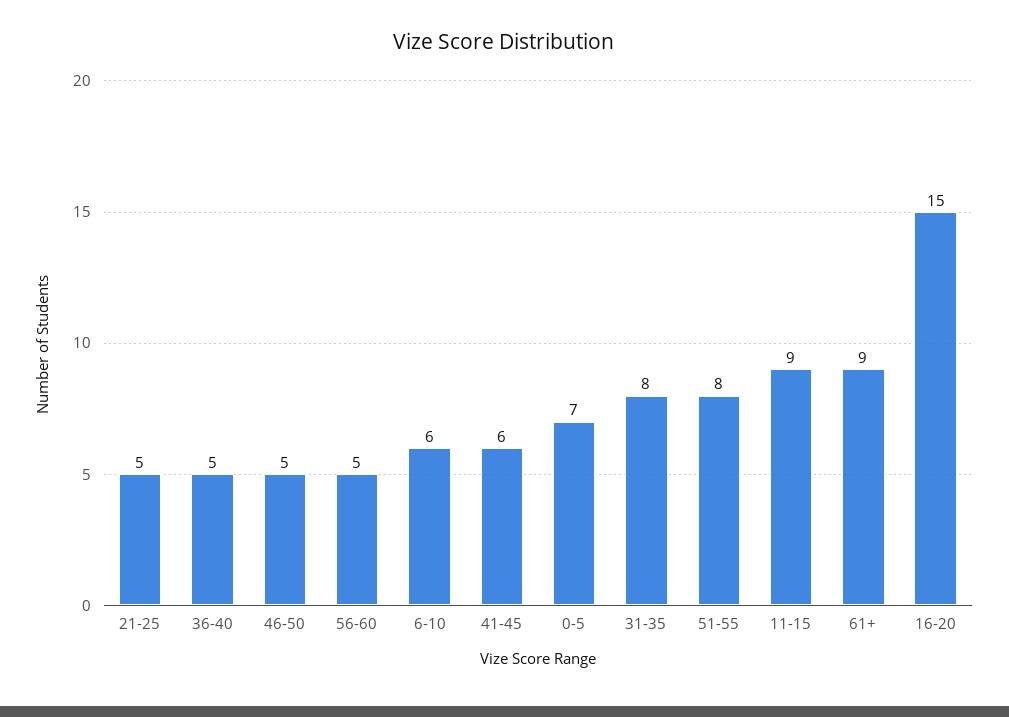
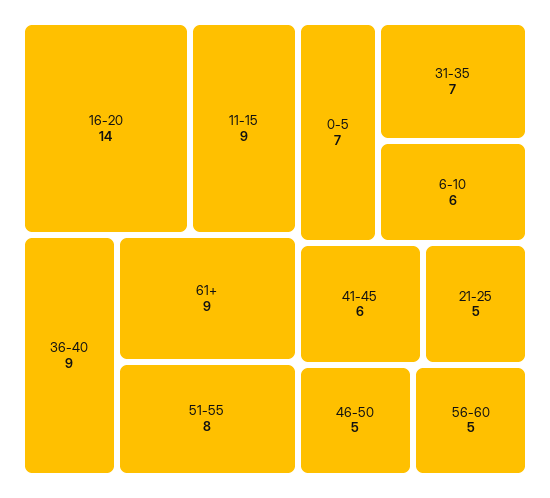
  {
    "21-25": 5,
-   "36-40": 5,
+   "36-40": 9,
    "46-50": 5,
    "56-60": 5,
    "6-10": 6,
    "41-45": 6,
    "0-5": 7,
-   "31-35": 8,
+   "31-35": 7,
    "51-55": 8,
    "11-15": 9,
    "61+": 9,
-   "16-20": 15
+   "16-20": 14
  }

